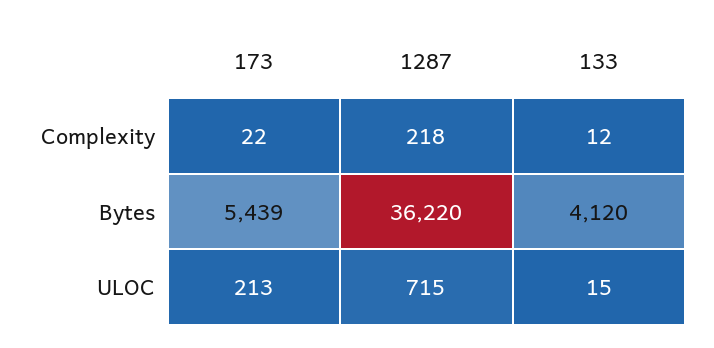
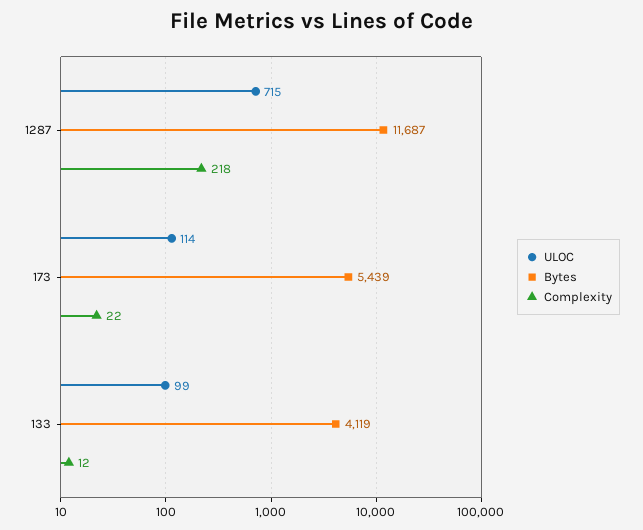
  {
    "Complexity": {
      "173": 22,
      "1287": 218,
      "133": 12
    },
    "Bytes": {
      "173": 5439,
-     "1287": 36220,
+     "1287": 11687,
-     "133": 4120
+     "133": 4119
    },
    "ULOC": {
-     "173": 213,
+     "173": 114,
      "1287": 715,
-     "133": 15
+     "133": 99
    }
  }

